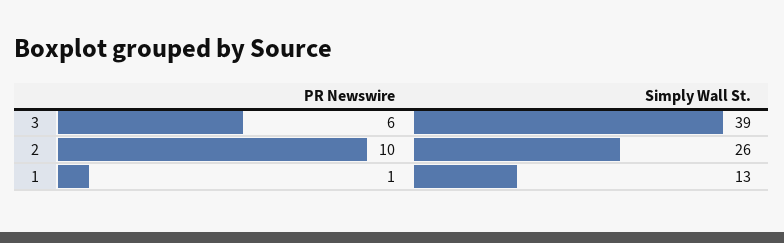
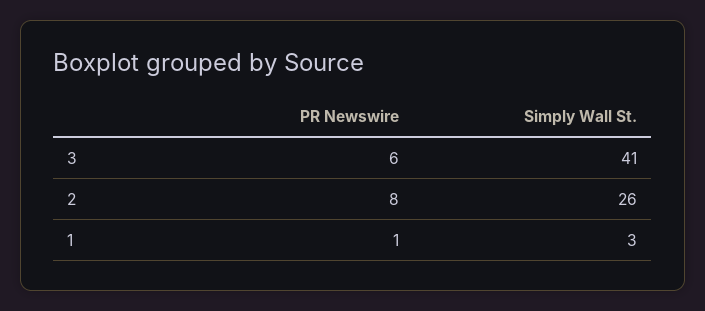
  {
    "PR Newswire": {
      "3": 6,
-     "2": 10,
+     "2": 8,
      "1": 1
    },
    "Simply Wall St.": {
-     "3": 39,
+     "3": 41,
      "2": 26,
-     "1": 13
+     "1": 3
    }
  }

